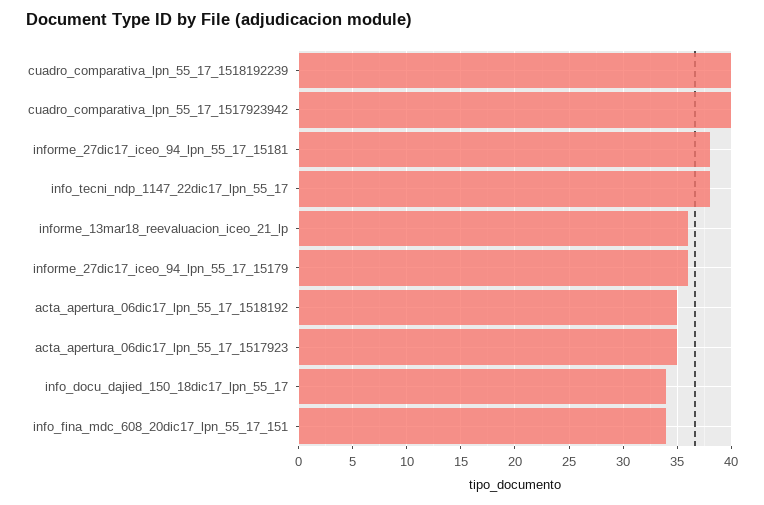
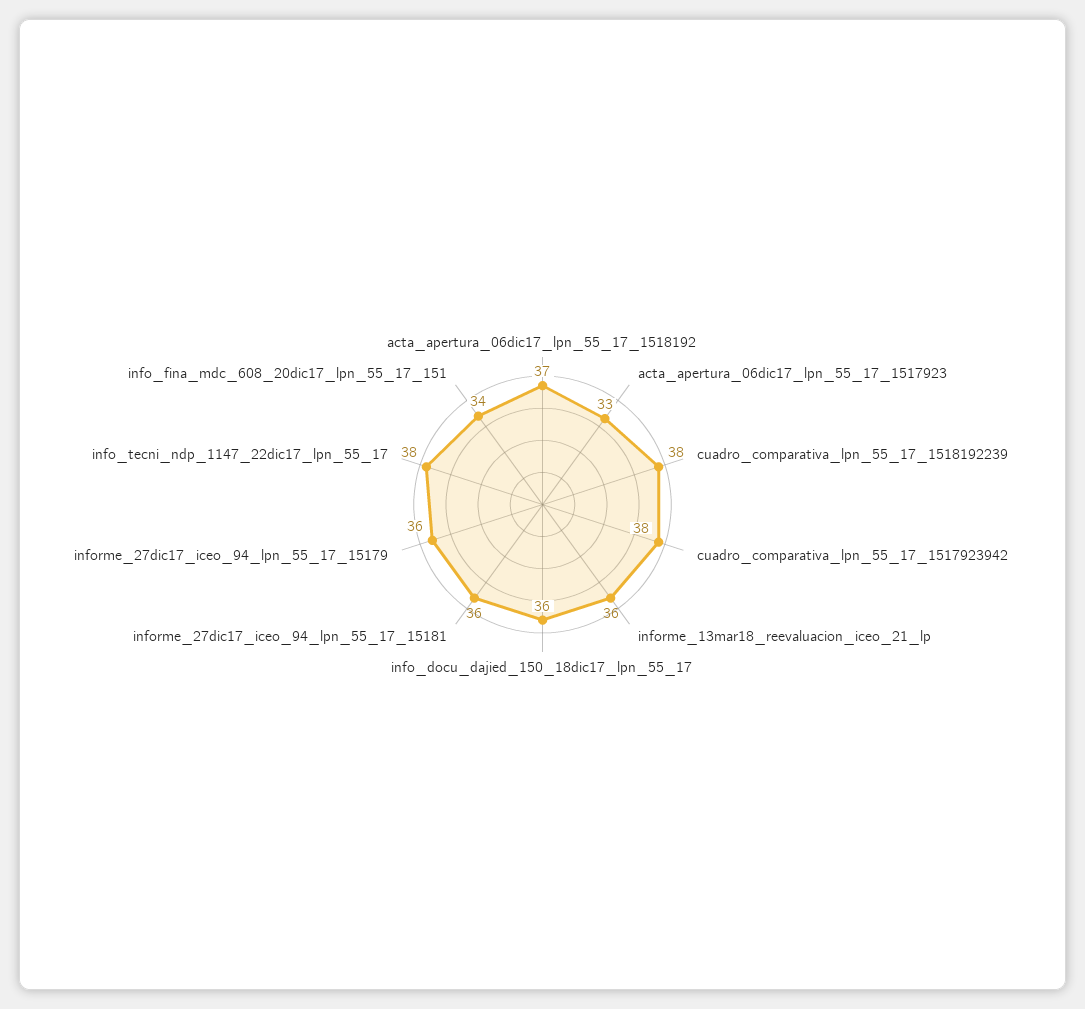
  {
-   "cuadro_comparativa_lpn_55_17_1518192239": 40,
+   "cuadro_comparativa_lpn_55_17_1518192239": 38,
-   "cuadro_comparativa_lpn_55_17_1517923942": 40,
+   "cuadro_comparativa_lpn_55_17_1517923942": 38,
-   "informe_27dic17_iceo_94_lpn_55_17_15181": 38,
+   "informe_27dic17_iceo_94_lpn_55_17_15181": 36,
    "info_tecni_ndp_1147_22dic17_lpn_55_17": 38,
    "informe_13mar18_reevaluacion_iceo_21_lp": 36,
    "informe_27dic17_iceo_94_lpn_55_17_15179": 36,
-   "acta_apertura_06dic17_lpn_55_17_1518192": 35,
+   "acta_apertura_06dic17_lpn_55_17_1518192": 37,
-   "acta_apertura_06dic17_lpn_55_17_1517923": 35,
+   "acta_apertura_06dic17_lpn_55_17_1517923": 33,
-   "info_docu_dajied_150_18dic17_lpn_55_17": 34,
+   "info_docu_dajied_150_18dic17_lpn_55_17": 36,
    "info_fina_mdc_608_20dic17_lpn_55_17_151": 34
  }

